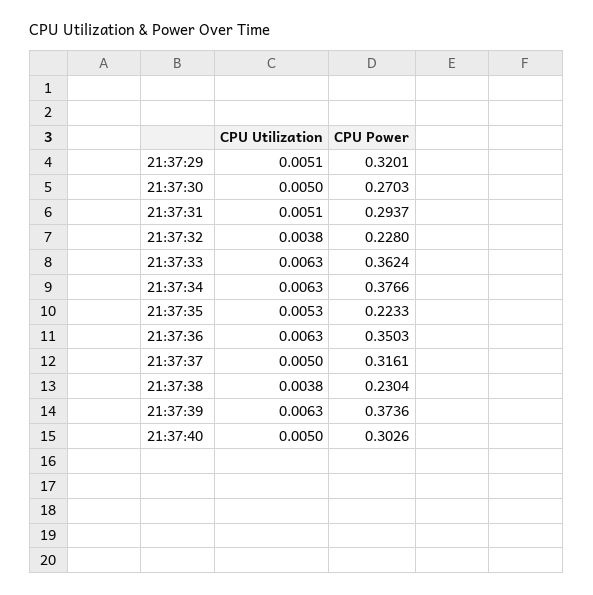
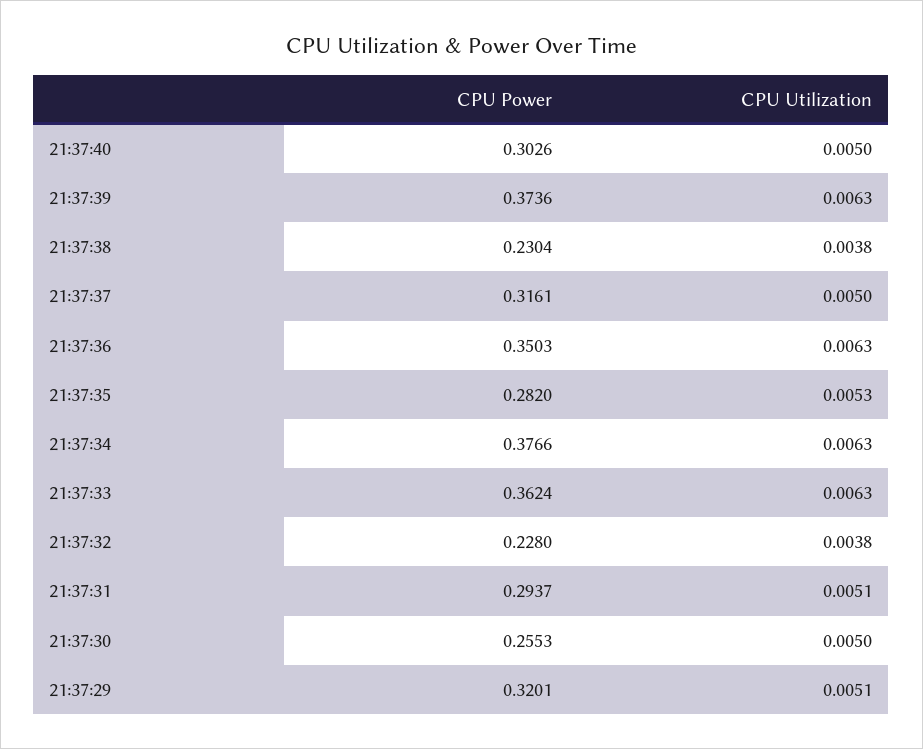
  {
    "CPU Utilization": {
      "21:37:29": 0.0051,
      "21:37:30": 0.005,
      "21:37:31": 0.0051,
      "21:37:32": 0.0038,
      "21:37:33": 0.0063,
      "21:37:34": 0.0063,
      "21:37:35": 0.0053,
      "21:37:36": 0.0063,
      "21:37:37": 0.005,
      "21:37:38": 0.0038,
      "21:37:39": 0.0063,
      "21:37:40": 0.005
    },
    "CPU Power": {
      "21:37:29": 0.3201,
-     "21:37:30": 0.2703,
+     "21:37:30": 0.2553,
      "21:37:31": 0.2937,
      "21:37:32": 0.228,
      "21:37:33": 0.3624,
      "21:37:34": 0.3766,
-     "21:37:35": 0.2233,
+     "21:37:35": 0.282,
      "21:37:36": 0.3503,
      "21:37:37": 0.3161,
      "21:37:38": 0.2304,
      "21:37:39": 0.3736,
      "21:37:40": 0.3026
    }
  }

